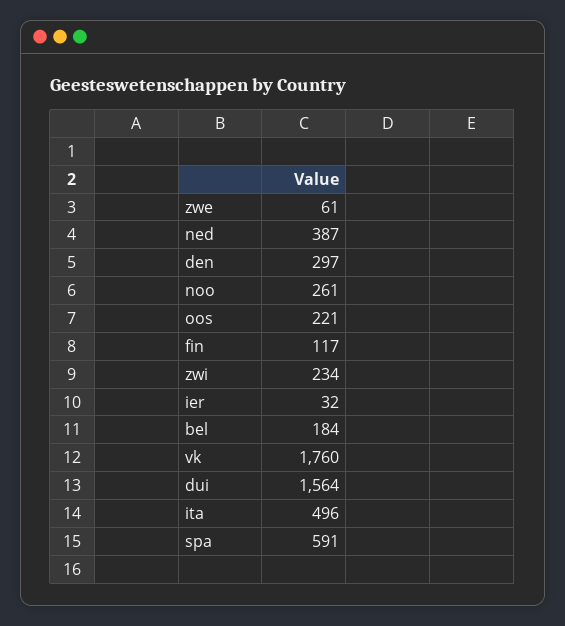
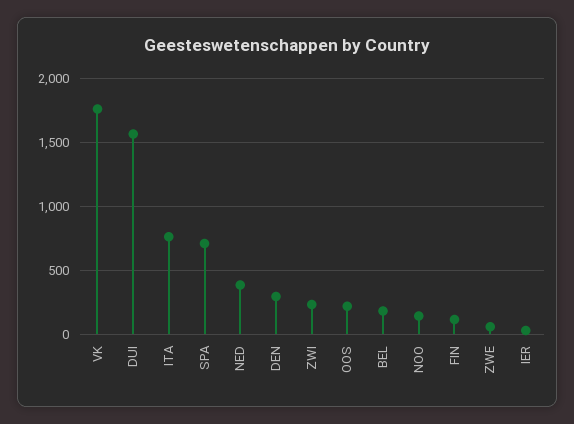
  {
    "zwe": 61,
    "ned": 387,
    "den": 297,
-   "noo": 261,
+   "noo": 150,
    "oos": 221,
    "fin": 117,
    "zwi": 234,
    "ier": 32,
    "bel": 184,
    "vk": 1760,
    "dui": 1564,
-   "ita": 496,
+   "ita": 750,
-   "spa": 591
+   "spa": 700
  }

